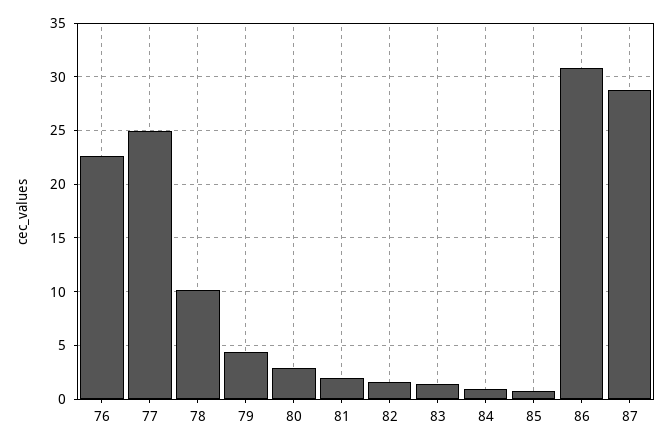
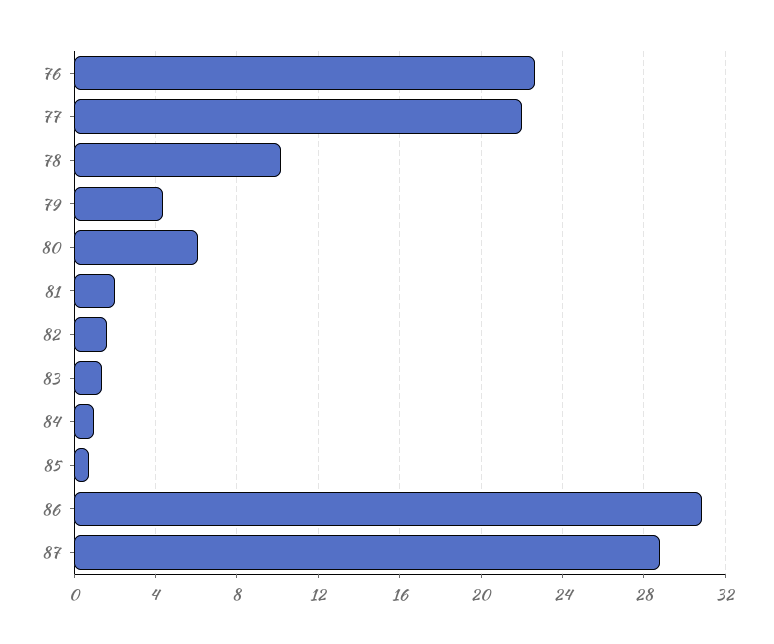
  {
    "76": 22.5,
-   "77": 25,
+   "77": 22,
    "78": 10,
    "79": 4.5,
-   "80": 3,
+   "80": 6,
    "81": 2,
    "82": 1.5,
    "83": 1.5,
    "84": 1,
    "85": 0.5,
    "86": 31,
    "87": 29
  }

